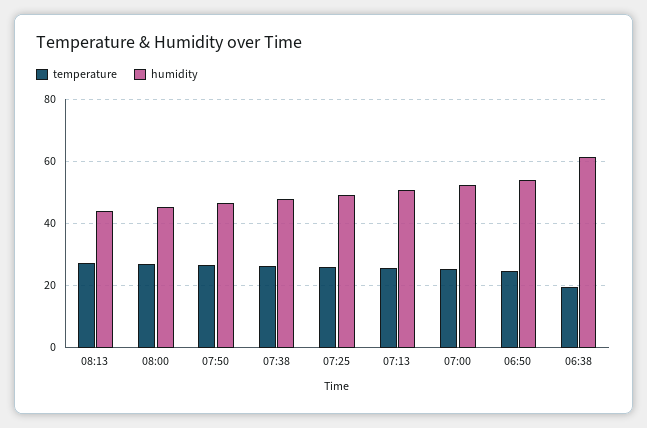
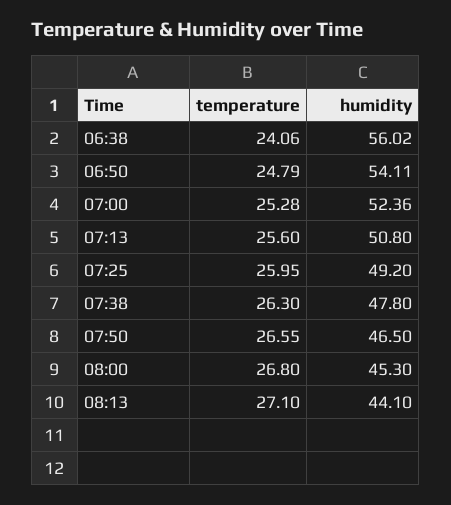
  {
    "temperature": {
      "08:13": 27.1,
      "08:00": 26.8,
      "07:50": 26.55,
      "07:38": 26.3,
      "07:25": 25.95,
      "07:13": 25.6,
      "07:00": 25.28,
      "06:50": 24.79,
-     "06:38": 20
+     "06:38": 24.06
    },
    "humidity": {
      "08:13": 44.1,
      "08:00": 45.3,
      "07:50": 46.5,
      "07:38": 47.8,
      "07:25": 49.2,
      "07:13": 50.8,
      "07:00": 52.36,
      "06:50": 54.11,
-     "06:38": 62
+     "06:38": 56.02
    }
  }

